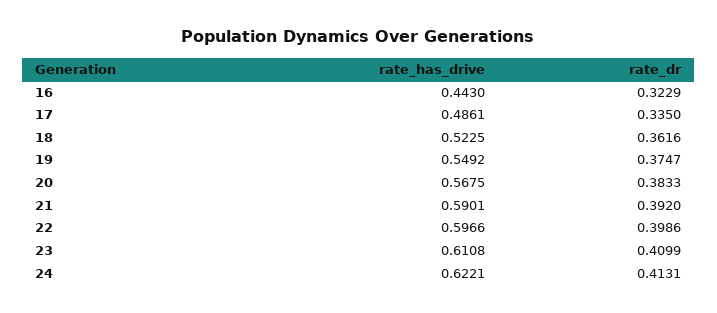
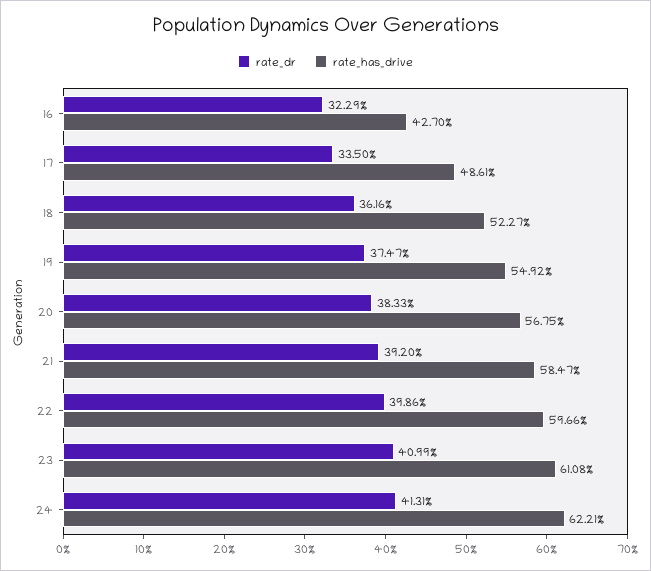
  {
    "rate_has_drive": {
-     "16": 0.443,
+     "16": 0.427,
      "17": 0.4861,
-     "18": 0.5225,
+     "18": 0.5227,
      "19": 0.5492,
      "20": 0.5675,
-     "21": 0.5901,
+     "21": 0.5847,
      "22": 0.5966,
      "23": 0.6108,
      "24": 0.6221
    },
    "rate_dr": {
      "16": 0.3229,
      "17": 0.335,
      "18": 0.3616,
      "19": 0.3747,
      "20": 0.3833,
      "21": 0.392,
      "22": 0.3986,
      "23": 0.4099,
      "24": 0.4131
    }
  }

